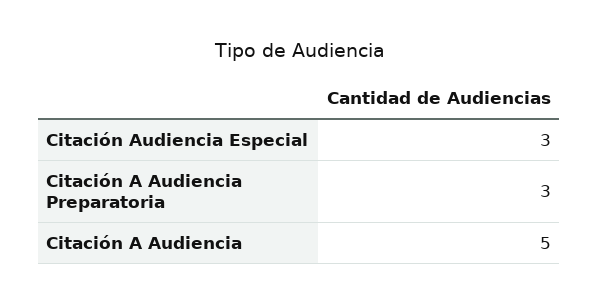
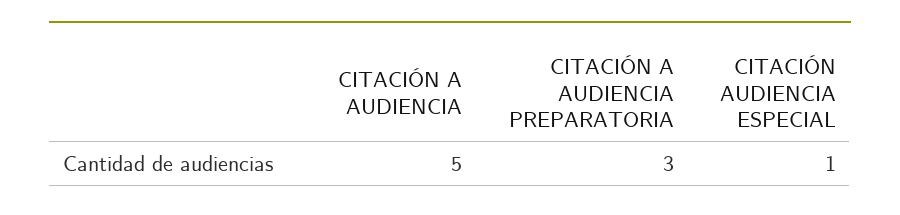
  {
-   "Citación Audiencia Especial": 3,
+   "Citación Audiencia Especial": 1,
    "Citación A Audiencia Preparatoria": 3,
    "Citación A Audiencia": 5
  }

